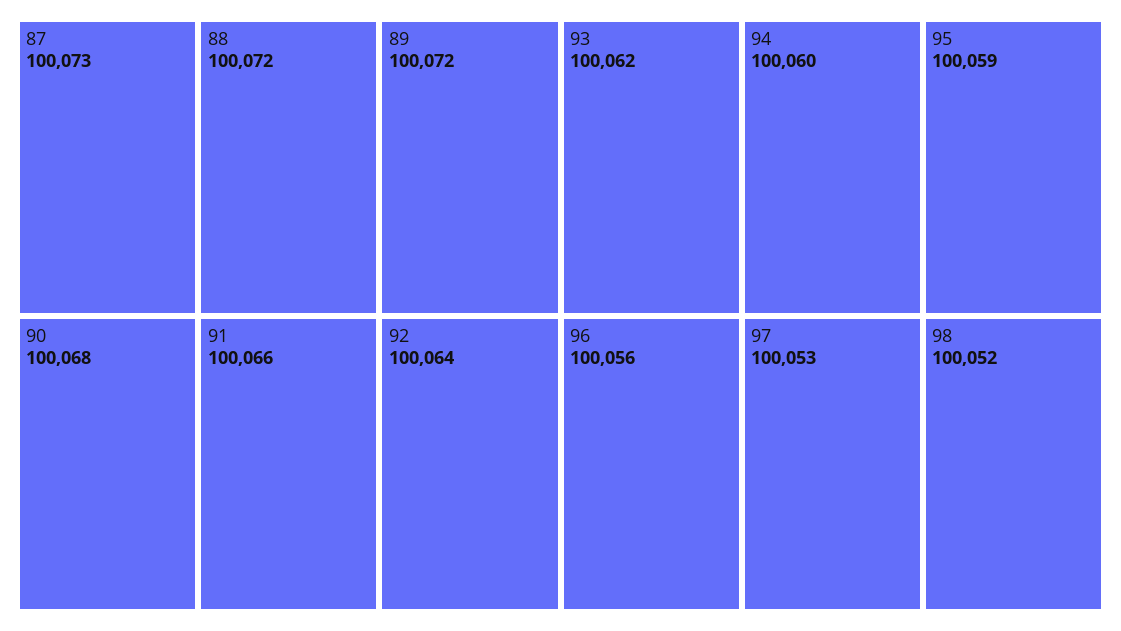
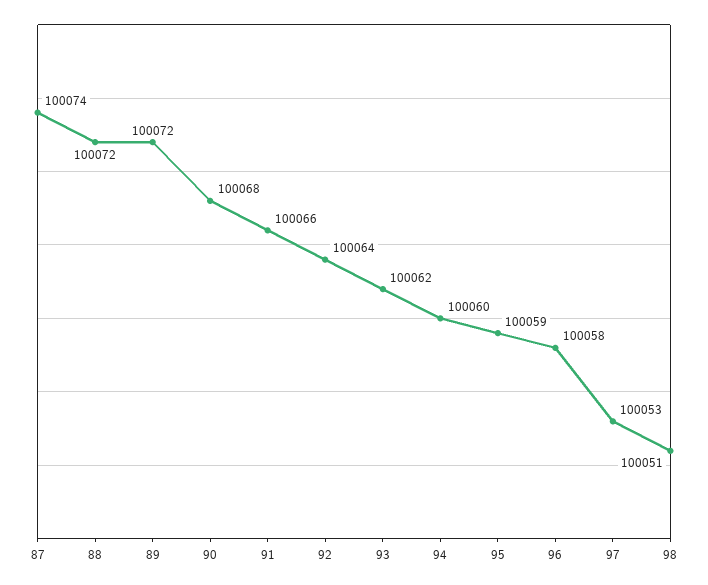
  {
-   "87": 100073,
+   "87": 100074,
    "88": 100072,
    "89": 100072,
    "90": 100068,
    "91": 100066,
    "92": 100064,
    "93": 100062,
    "94": 100060,
    "95": 100059,
-   "96": 100056,
+   "96": 100058,
    "97": 100053,
-   "98": 100052
+   "98": 100051
  }

